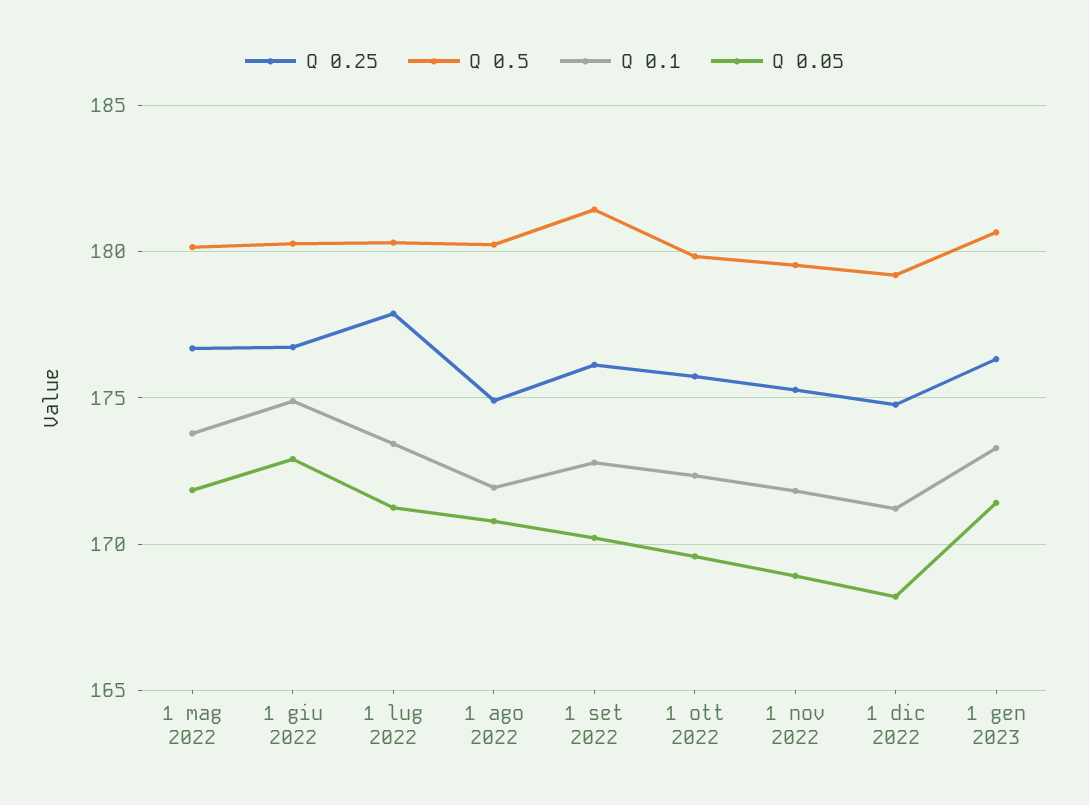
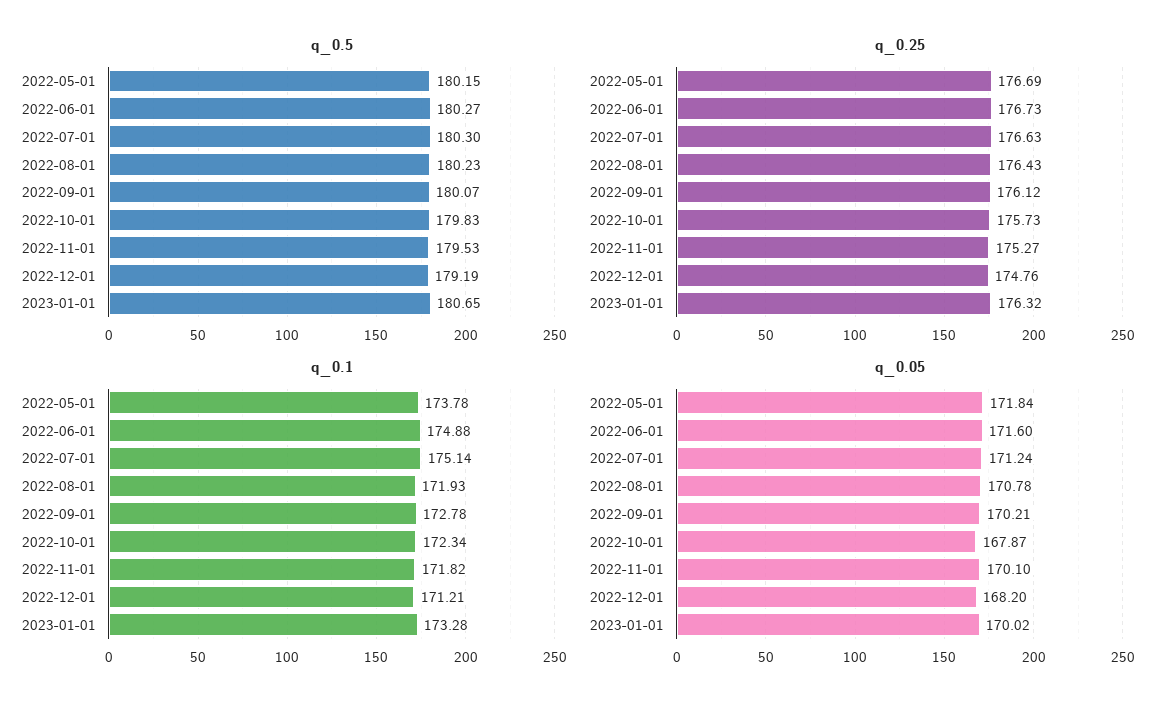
  {
    "Q 0.25": {
      "1 mag 2022": 176.69,
      "1 giu 2022": 176.73,
-     "1 lug 2022": 178,
+     "1 lug 2022": 176.63,
-     "1 ago 2022": 175,
+     "1 ago 2022": 176.43,
      "1 set 2022": 176.12,
      "1 ott 2022": 175.73,
      "1 nov 2022": 175.27,
      "1 dic 2022": 174.76,
      "1 gen 2023": 176.32
    },
    "Q 0.5": {
      "1 mag 2022": 180.15,
      "1 giu 2022": 180.27,
      "1 lug 2022": 180.3,
      "1 ago 2022": 180.23,
-     "1 set 2022": 181.5,
+     "1 set 2022": 180.07,
      "1 ott 2022": 179.83,
      "1 nov 2022": 179.53,
      "1 dic 2022": 179.19,
      "1 gen 2023": 180.65
    },
    "Q 0.1": {
      "1 mag 2022": 173.78,
      "1 giu 2022": 174.88,
-     "1 lug 2022": 173.5,
+     "1 lug 2022": 175.14,
      "1 ago 2022": 171.93,
      "1 set 2022": 172.78,
      "1 ott 2022": 172.34,
      "1 nov 2022": 171.82,
      "1 dic 2022": 171.21,
      "1 gen 2023": 173.28
    },
    "Q 0.05": {
      "1 mag 2022": 171.84,
-     "1 giu 2022": 173,
+     "1 giu 2022": 171.6,
      "1 lug 2022": 171.24,
      "1 ago 2022": 170.78,
      "1 set 2022": 170.21,
-     "1 ott 2022": 169.5,
+     "1 ott 2022": 167.87,
-     "1 nov 2022": 169,
+     "1 nov 2022": 170.1,
      "1 dic 2022": 168.2,
-     "1 gen 2023": 171.5
+     "1 gen 2023": 170.02
    }
  }

